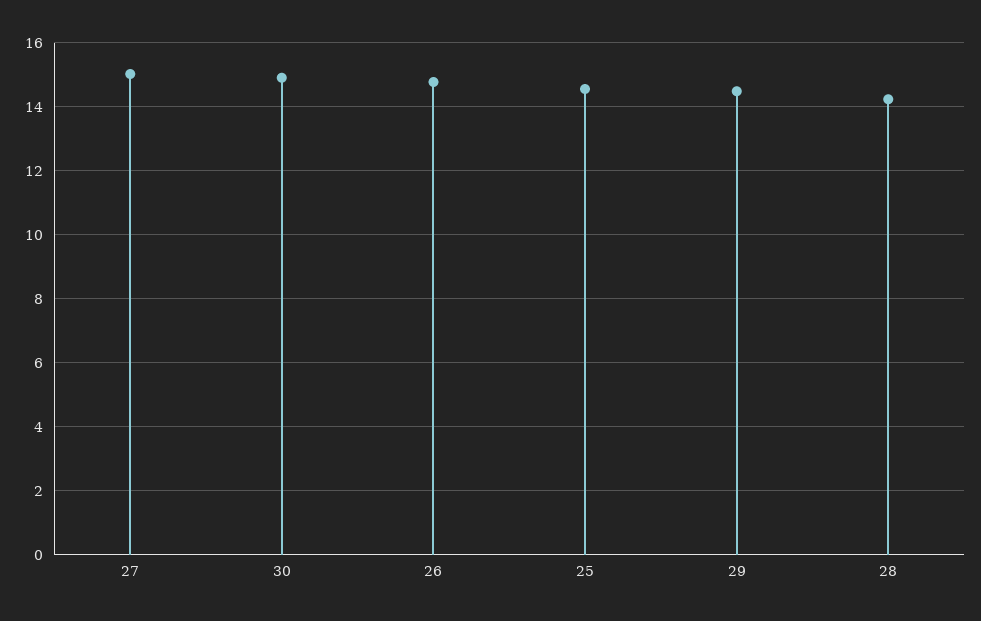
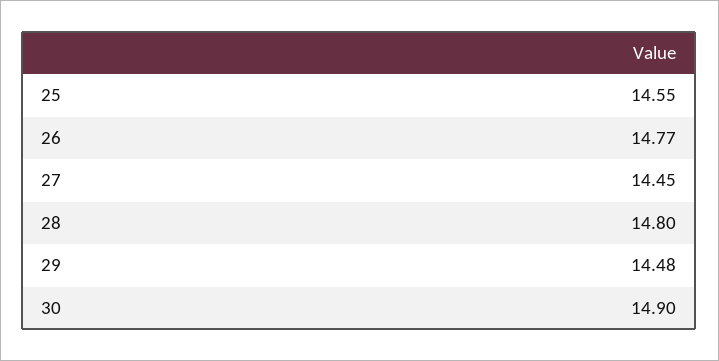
  {
-   "27": 15,
+   "27": 14.45,
    "30": 14.9,
    "26": 14.77,
    "25": 14.55,
    "29": 14.48,
-   "28": 14.2
+   "28": 14.8
  }

